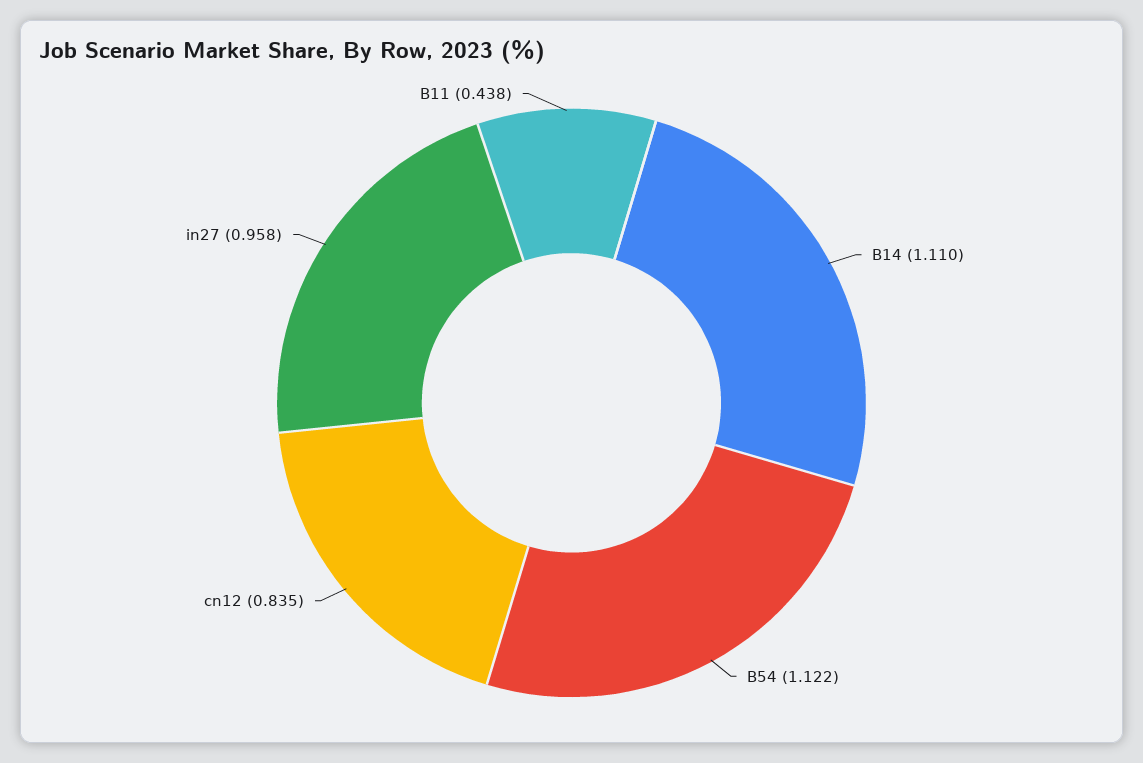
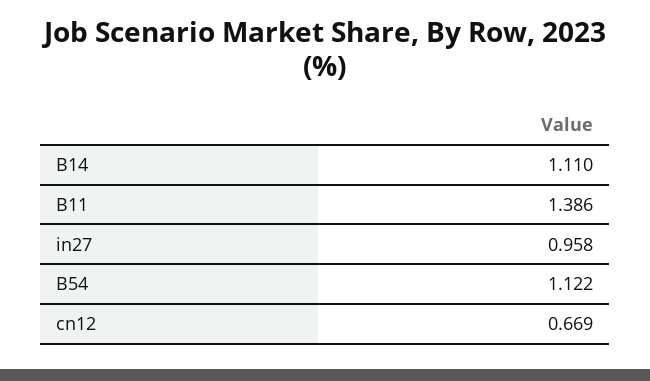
  {
    "B14": 1.11,
    "B54": 1.122,
-   "cn12": 0.835,
+   "cn12": 0.669,
    "in27": 0.958,
-   "B11": 0.438
+   "B11": 1.386
  }

